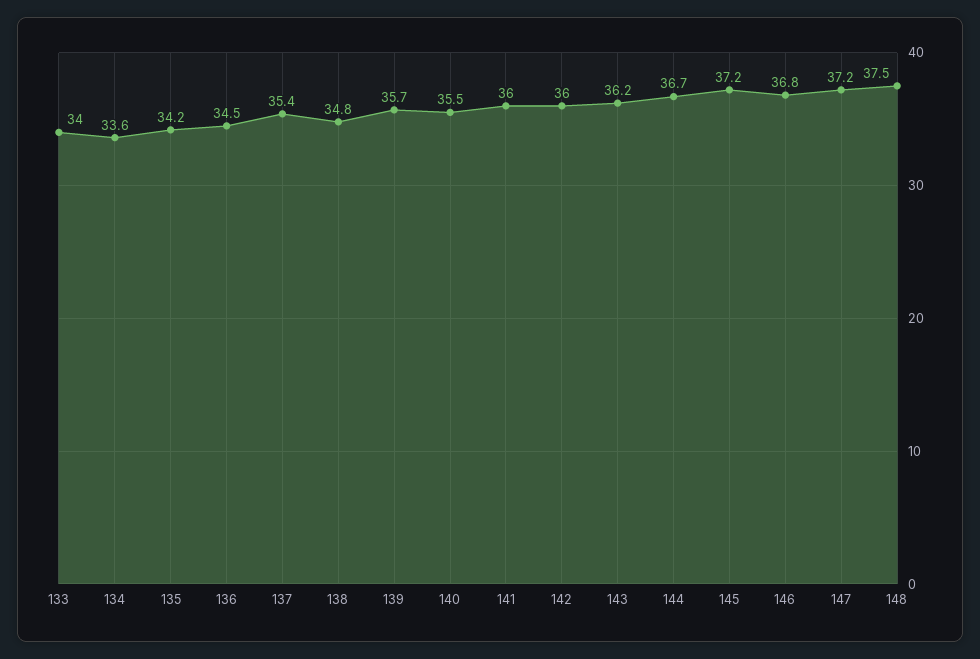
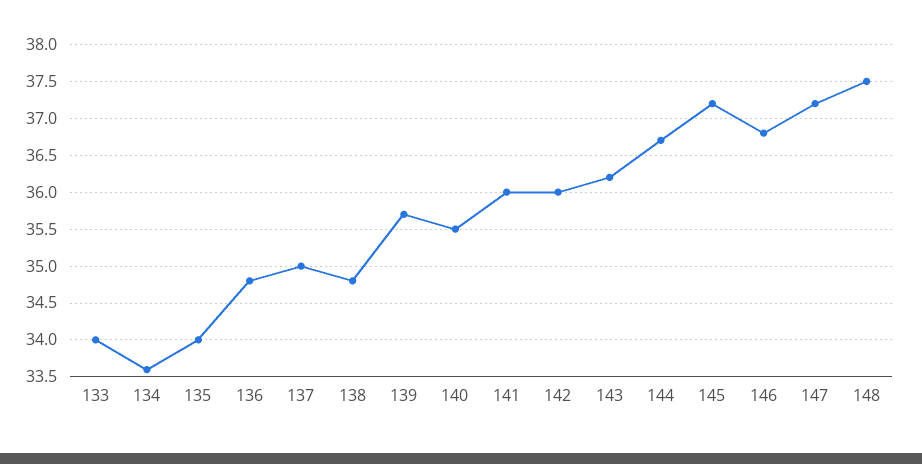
  {
    "133": 34,
    "134": 33.6,
-   "135": 34.2,
+   "135": 34,
-   "136": 34.5,
+   "136": 34.8,
-   "137": 35.4,
+   "137": 35,
    "138": 34.8,
    "139": 35.7,
    "140": 35.5,
    "141": 36,
    "142": 36,
    "143": 36.2,
    "144": 36.7,
    "145": 37.2,
    "146": 36.8,
    "147": 37.2,
    "148": 37.5
  }

